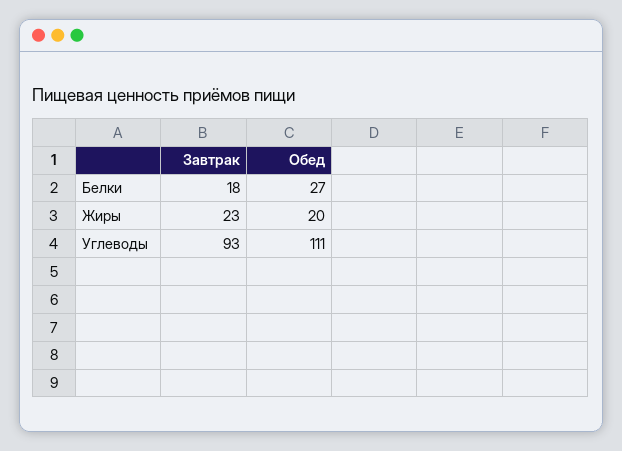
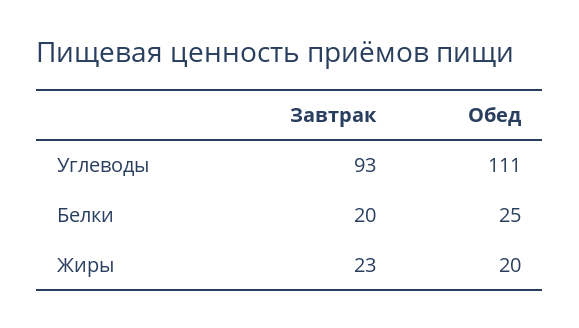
  {
    "Завтрак": {
-     "Белки": 18,
+     "Белки": 20,
      "Жиры": 23,
      "Углеводы": 93
    },
    "Обед": {
-     "Белки": 27,
+     "Белки": 25,
      "Жиры": 20,
      "Углеводы": 111
    }
  }

